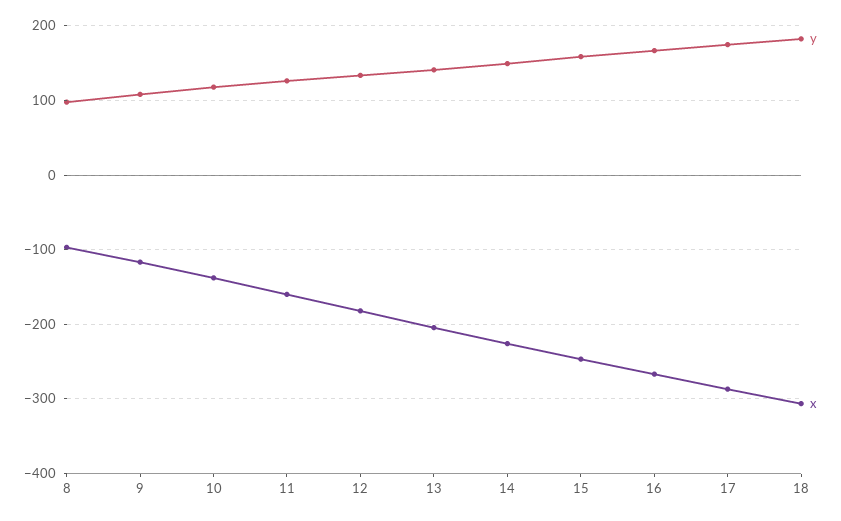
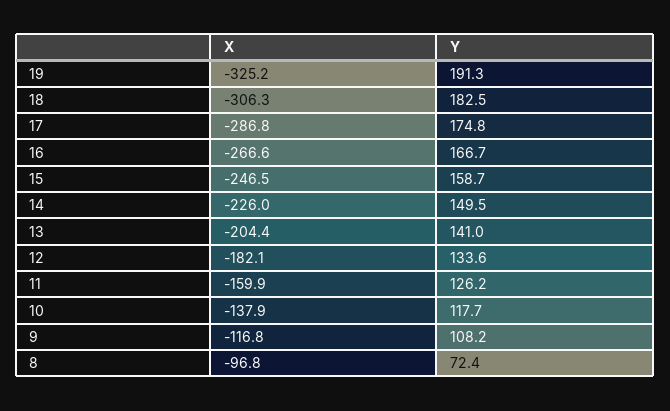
  {
    "y": {
-     "8": 100,
+     "8": 72.4,
      "9": 108.2,
      "10": 117.7,
      "11": 126.2,
      "12": 133.6,
      "13": 141,
      "14": 149.5,
      "15": 158.7,
      "16": 166.7,
      "17": 174.8,
-     "18": 182.5
+     "18": 182.5,
+     "19": 191.3
    },
    "x": {
      "8": -96.8,
      "9": -116.8,
      "10": -137.9,
      "11": -159.9,
      "12": -182.1,
      "13": -204.4,
      "14": -226,
      "15": -246.5,
      "16": -266.6,
      "17": -286.8,
-     "18": -306.3
+     "18": -306.3,
+     "19": -325.2
    }
  }

